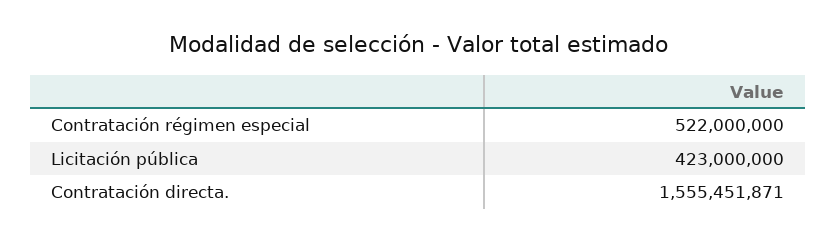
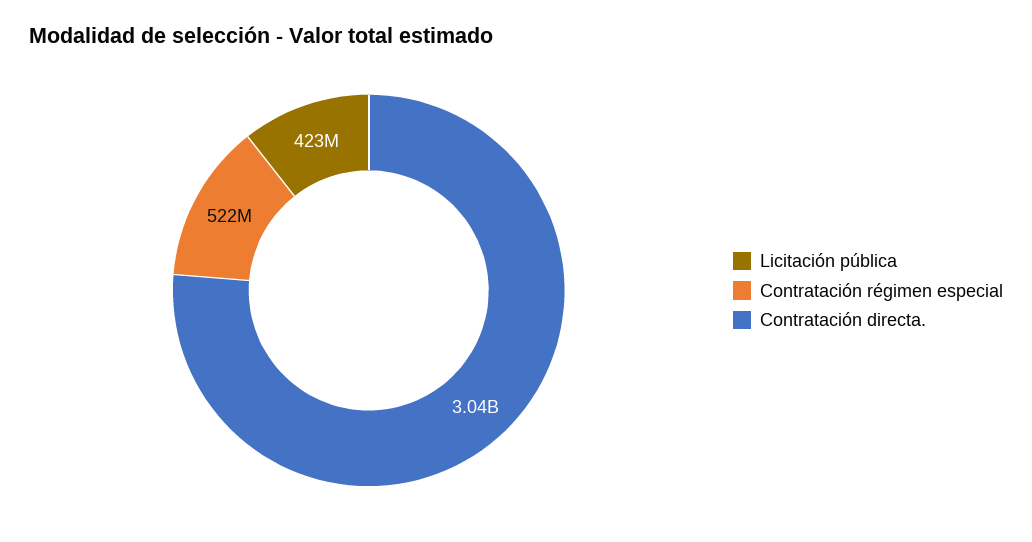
  {
    "Contratación régimen especial": 522000000,
    "Licitación pública": 423000000,
-   "Contratación directa.": 1555451871
+   "Contratación directa.": 3040000000
  }

